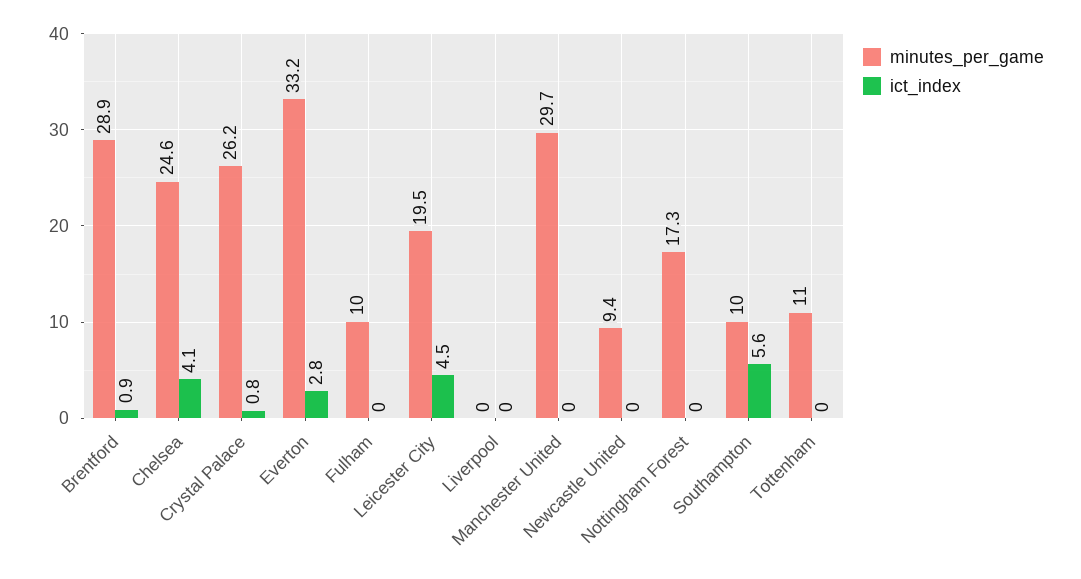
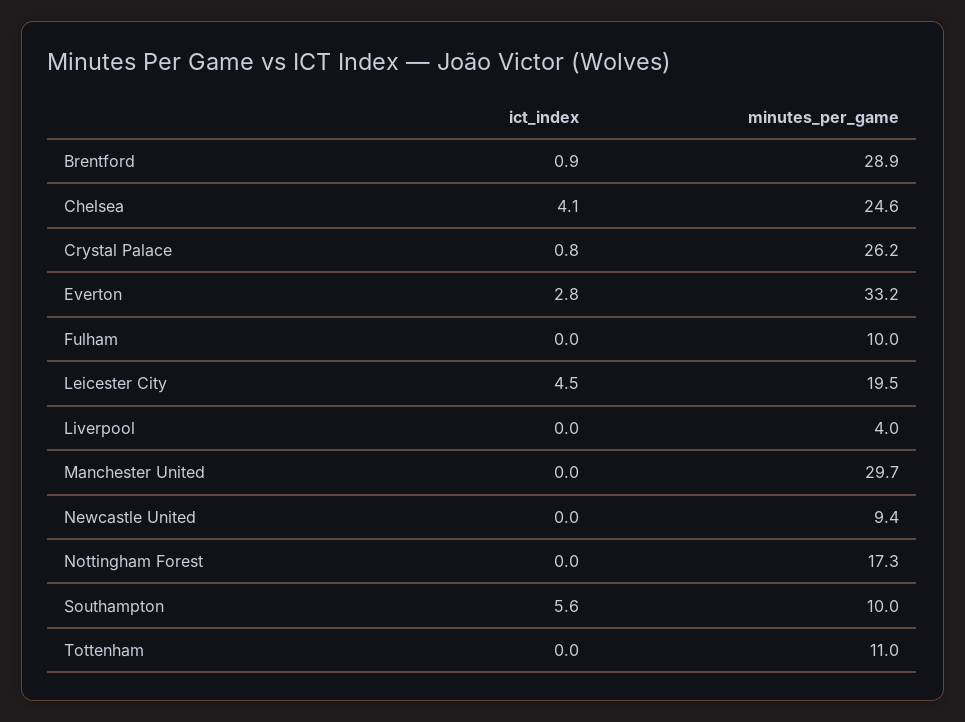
  {
    "minutes_per_game": {
      "Brentford": 28.9,
      "Chelsea": 24.6,
      "Crystal Palace": 26.2,
      "Everton": 33.2,
      "Fulham": 10,
      "Leicester City": 19.5,
-     "Liverpool": 0,
+     "Liverpool": 4,
      "Manchester United": 29.7,
      "Newcastle United": 9.4,
      "Nottingham Forest": 17.3,
      "Southampton": 10,
      "Tottenham": 11
    },
    "ict_index": {
      "Brentford": 0.9,
      "Chelsea": 4.1,
      "Crystal Palace": 0.8,
      "Everton": 2.8,
      "Fulham": 0,
      "Leicester City": 4.5,
      "Liverpool": 0,
      "Manchester United": 0,
      "Newcastle United": 0,
      "Nottingham Forest": 0,
      "Southampton": 5.6,
      "Tottenham": 0
    }
  }

